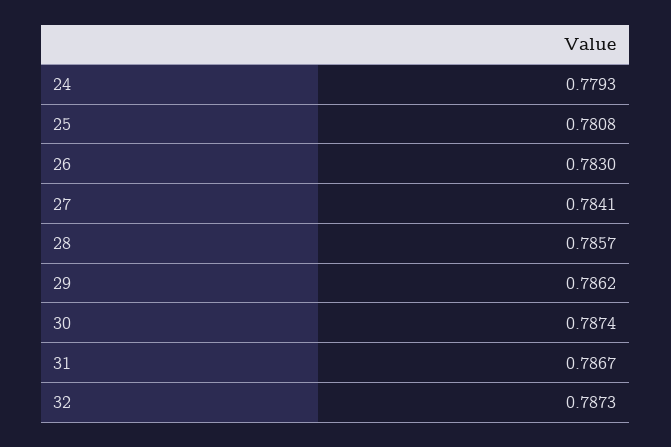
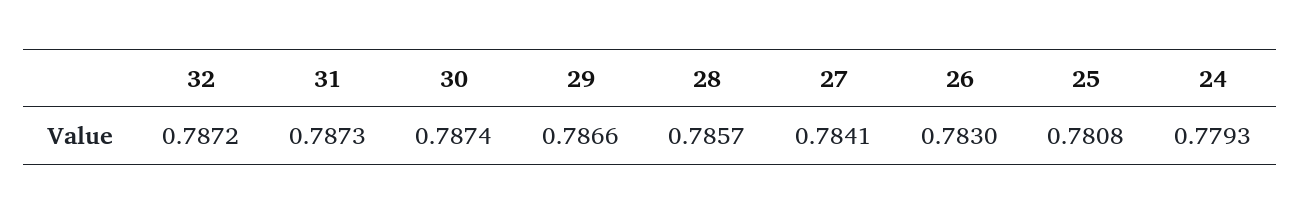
  {
    "24": 0.7793,
    "25": 0.7808,
    "26": 0.783,
    "27": 0.7841,
    "28": 0.7857,
-   "29": 0.7862,
+   "29": 0.7866,
    "30": 0.7874,
-   "31": 0.7867,
+   "31": 0.7873,
-   "32": 0.7873
+   "32": 0.7872
  }

